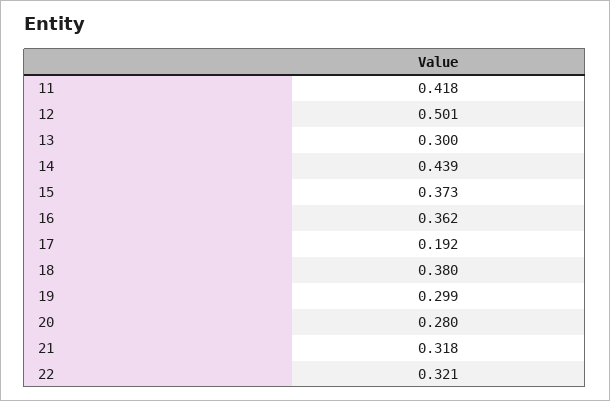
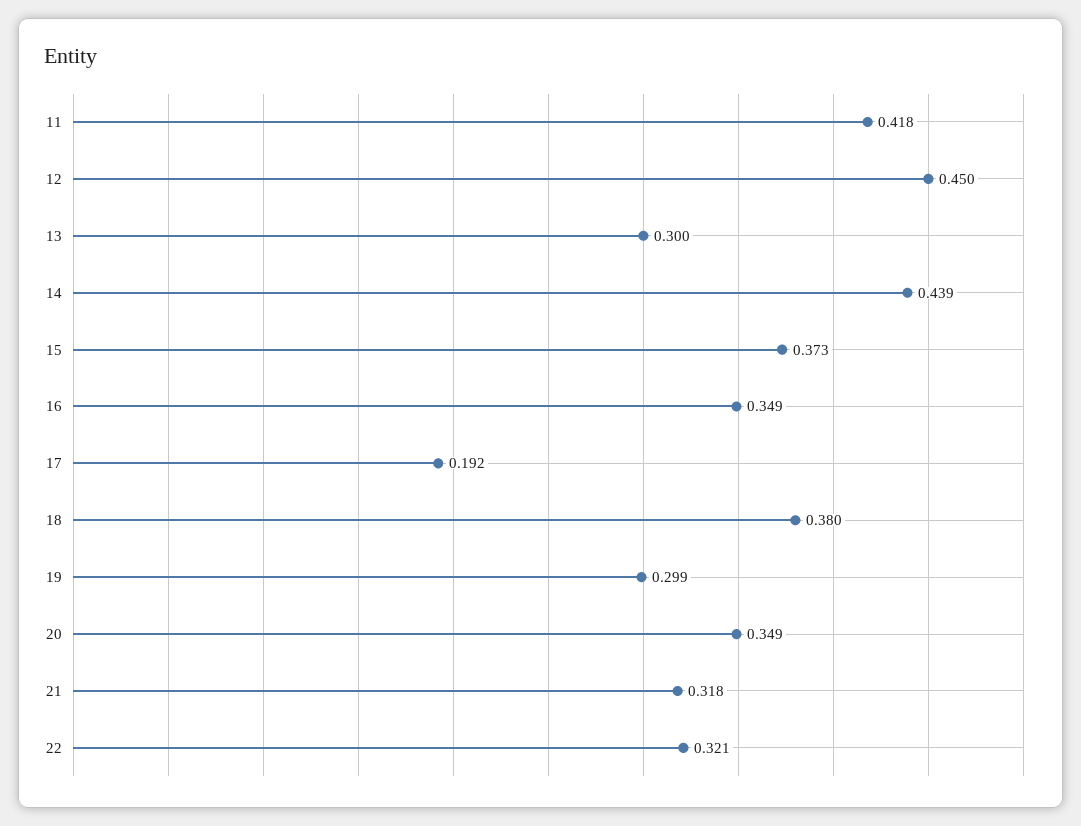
  {
    "11": 0.418,
-   "12": 0.501,
+   "12": 0.45,
    "13": 0.3,
    "14": 0.439,
    "15": 0.373,
-   "16": 0.362,
+   "16": 0.349,
    "17": 0.192,
    "18": 0.38,
    "19": 0.299,
-   "20": 0.28,
+   "20": 0.349,
    "21": 0.318,
    "22": 0.321
  }

